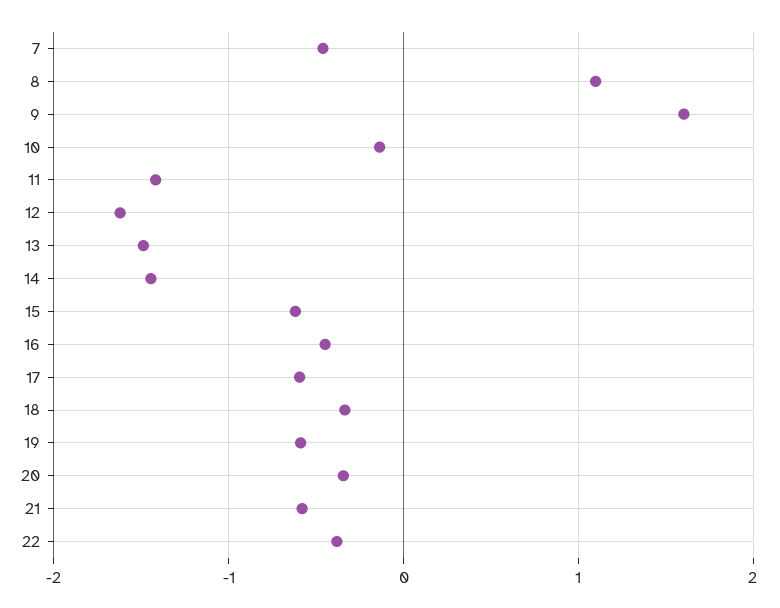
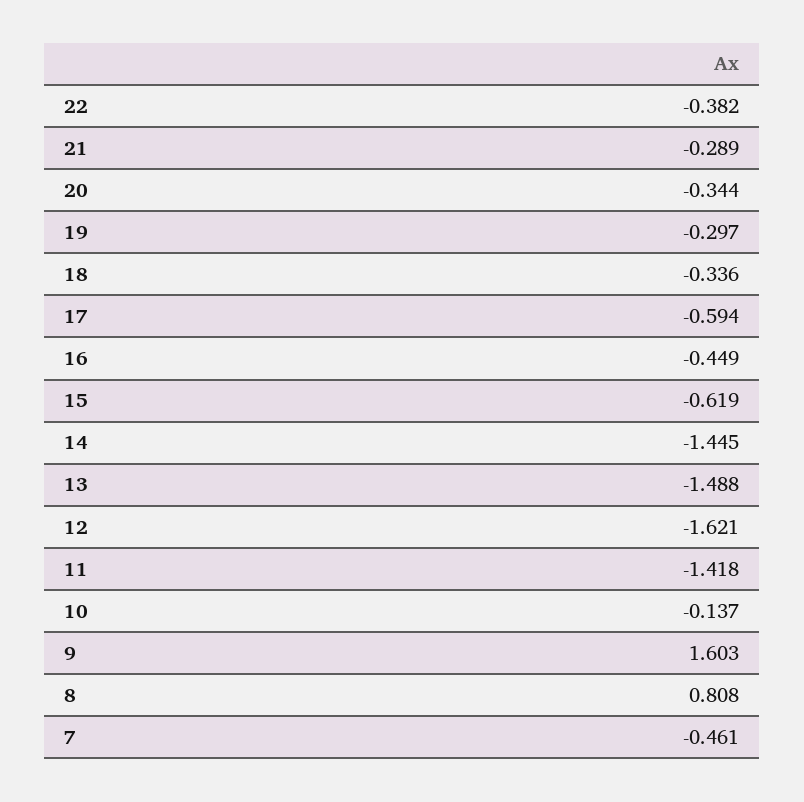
  {
    "7": -0.461,
-   "8": 1.1,
+   "8": 0.808,
    "9": 1.603,
    "10": -0.137,
    "11": -1.418,
    "12": -1.621,
    "13": -1.488,
    "14": -1.445,
    "15": -0.619,
    "16": -0.449,
    "17": -0.594,
    "18": -0.336,
-   "19": -0.6,
+   "19": -0.297,
    "20": -0.344,
-   "21": -0.6,
+   "21": -0.289,
    "22": -0.382
  }

